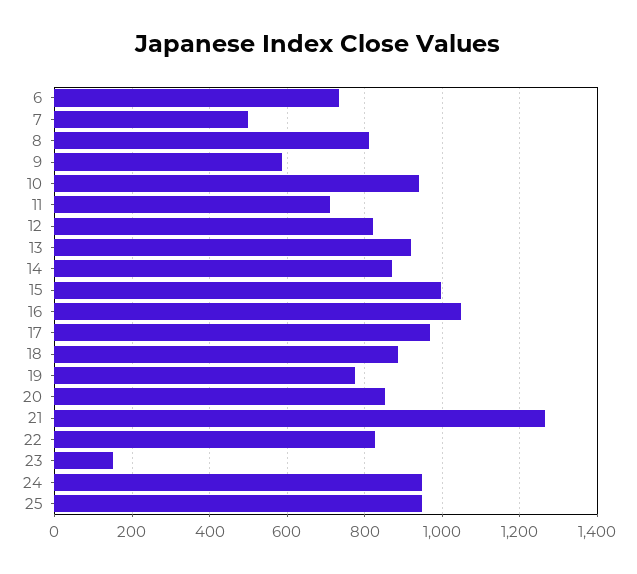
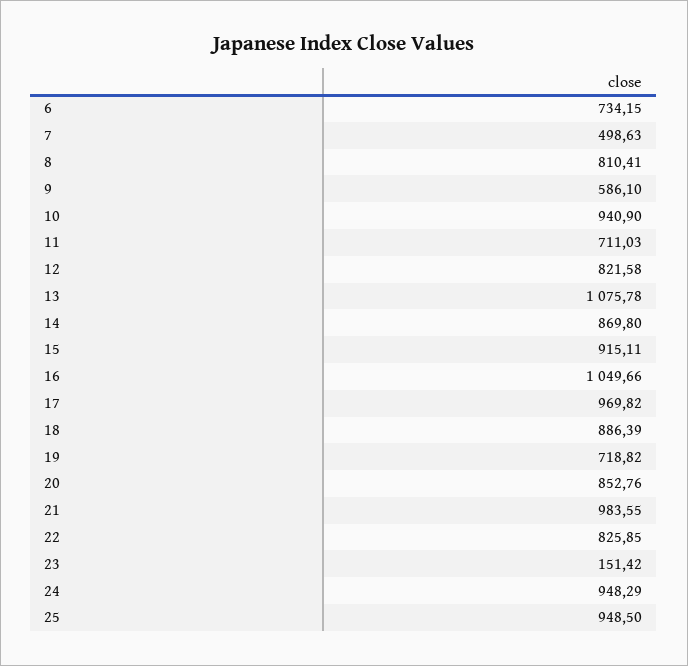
  {
    "6": 734.15,
    "7": 498.63,
    "8": 810.41,
    "9": 586.1,
    "10": 940.9,
    "11": 711.03,
    "12": 821.58,
-   "13": 920,
+   "13": 1075.78,
    "14": 869.8,
-   "15": 1000,
+   "15": 915.11,
    "16": 1049.66,
    "17": 969.82,
    "18": 886.39,
-   "19": 780,
+   "19": 718.82,
    "20": 852.76,
-   "21": 1260,
+   "21": 983.55,
    "22": 825.85,
    "23": 151.42,
    "24": 948.29,
    "25": 948.5
  }

